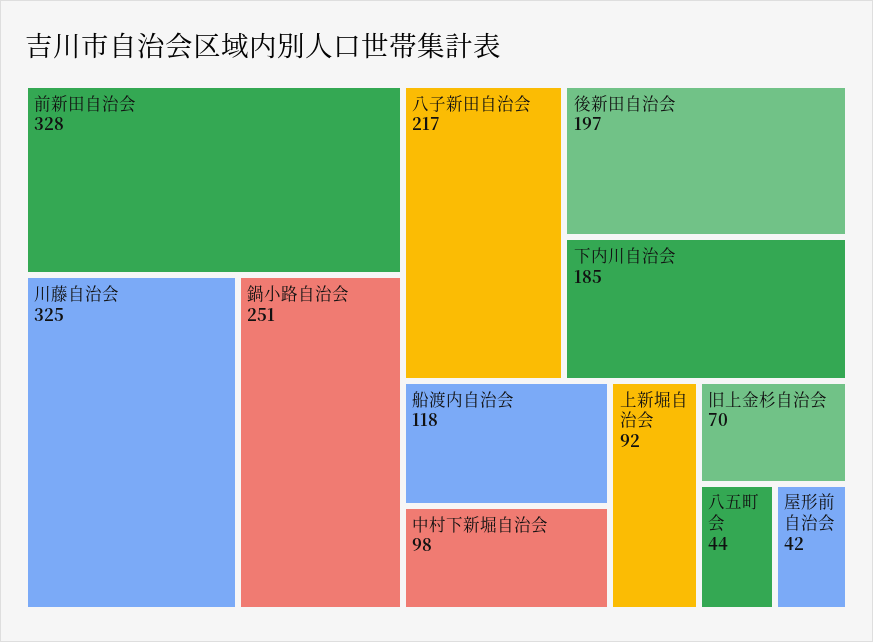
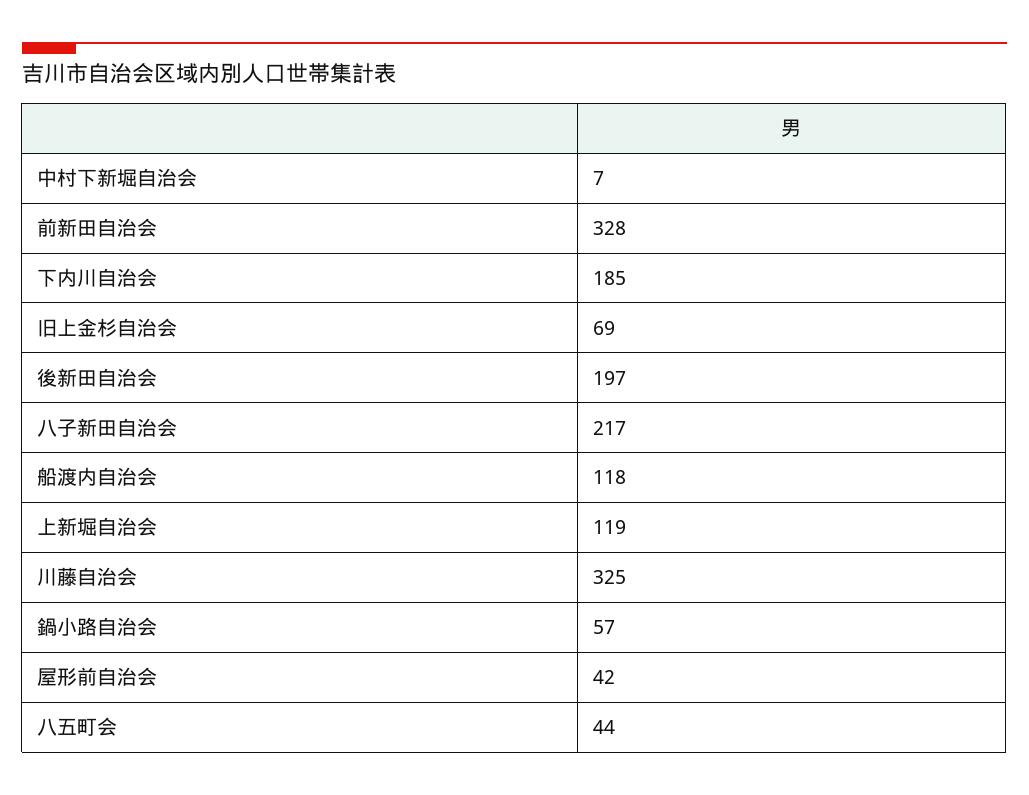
  {
    "前新田自治会": 328,
    "川藤自治会": 325,
-   "鍋小路自治会": 251,
+   "鍋小路自治会": 57,
    "八子新田自治会": 217,
    "後新田自治会": 197,
    "下内川自治会": 185,
    "船渡内自治会": 118,
-   "中村下新堀自治会": 98,
+   "中村下新堀自治会": 7,
-   "上新堀自治会": 92,
+   "上新堀自治会": 119,
-   "旧上金杉自治会": 70,
+   "旧上金杉自治会": 69,
    "八五町会": 44,
    "屋形前自治会": 42
  }

